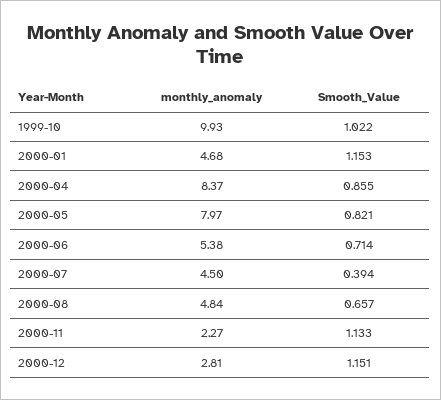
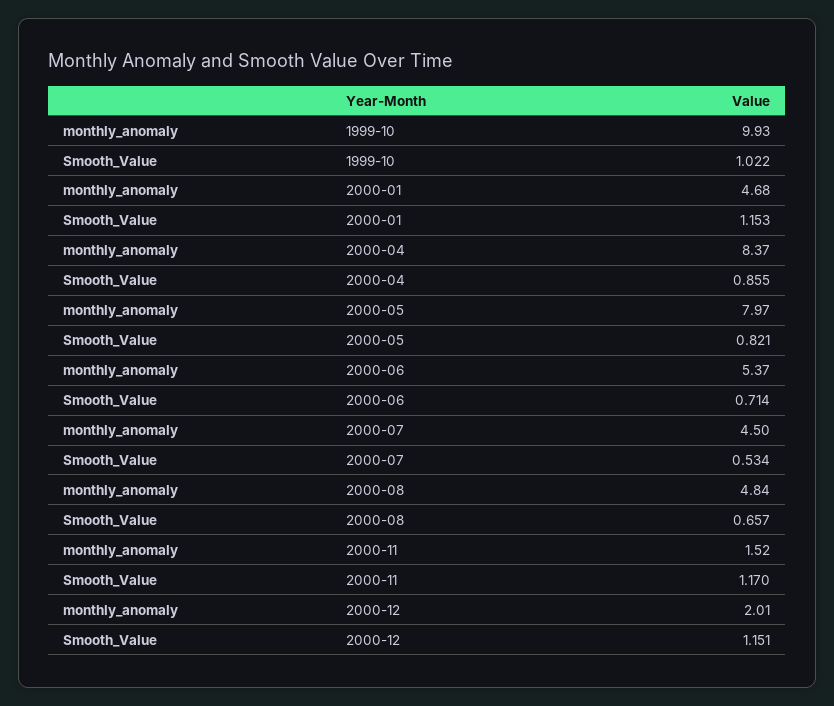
  {
    "monthly_anomaly": {
      "1999-10": 9.93,
      "2000-01": 4.68,
      "2000-04": 8.37,
      "2000-05": 7.97,
-     "2000-06": 5.38,
+     "2000-06": 5.37,
      "2000-07": 4.5,
      "2000-08": 4.84,
-     "2000-11": 2.27,
+     "2000-11": 1.52,
-     "2000-12": 2.81
+     "2000-12": 2.01
    },
    "Smooth_Value": {
      "1999-10": 1.022,
      "2000-01": 1.153,
      "2000-04": 0.855,
      "2000-05": 0.821,
      "2000-06": 0.714,
-     "2000-07": 0.394,
+     "2000-07": 0.534,
      "2000-08": 0.657,
-     "2000-11": 1.133,
+     "2000-11": 1.17,
      "2000-12": 1.151
    }
  }

